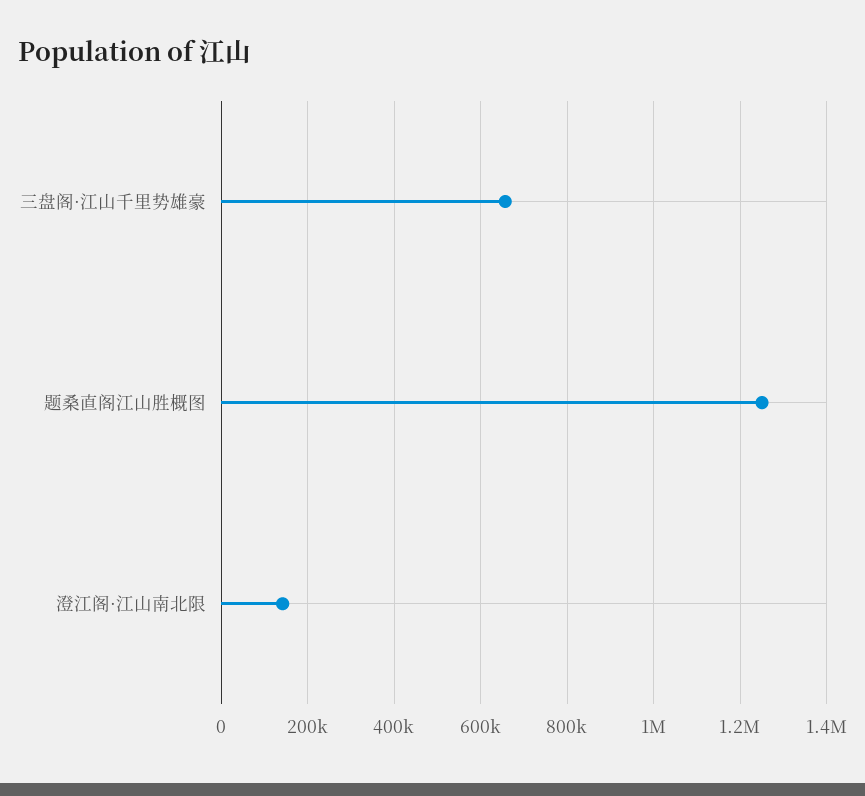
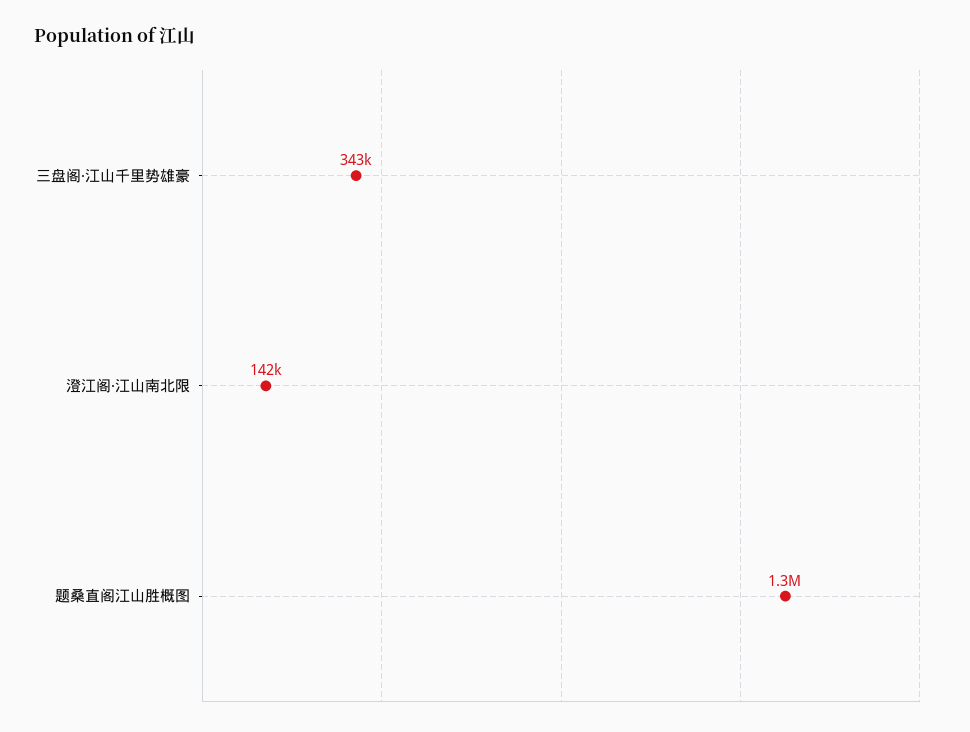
  {
-   "三盘阁·江山千里势雄豪": 660000,
+   "三盘阁·江山千里势雄豪": 343000,
    "题桑直阁江山胜概图": 1300000,
    "澄江阁·江山南北限": 142000
  }

